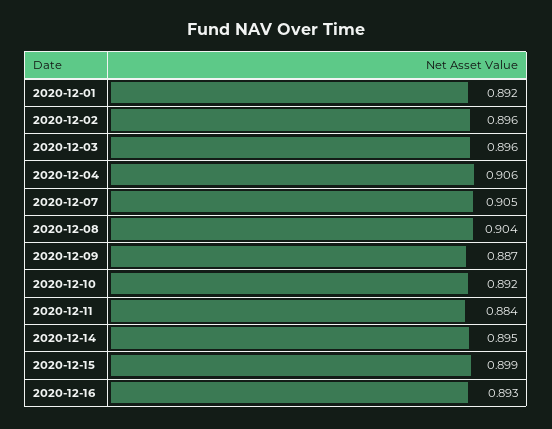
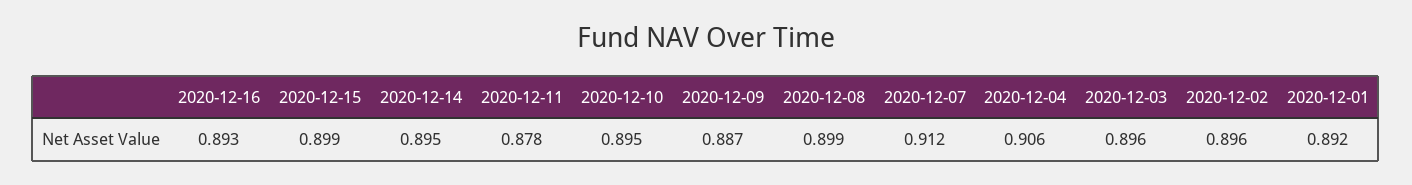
  {
    "2020-12-01": 0.892,
    "2020-12-02": 0.896,
    "2020-12-03": 0.896,
    "2020-12-04": 0.906,
-   "2020-12-07": 0.905,
+   "2020-12-07": 0.912,
-   "2020-12-08": 0.904,
+   "2020-12-08": 0.899,
    "2020-12-09": 0.887,
-   "2020-12-10": 0.892,
+   "2020-12-10": 0.895,
-   "2020-12-11": 0.884,
+   "2020-12-11": 0.878,
    "2020-12-14": 0.895,
    "2020-12-15": 0.899,
    "2020-12-16": 0.893
  }

